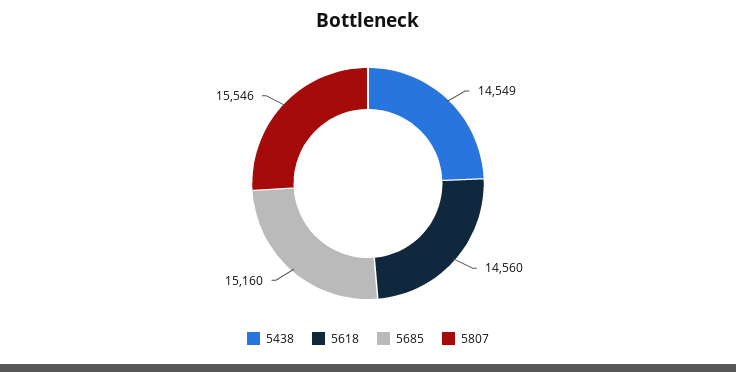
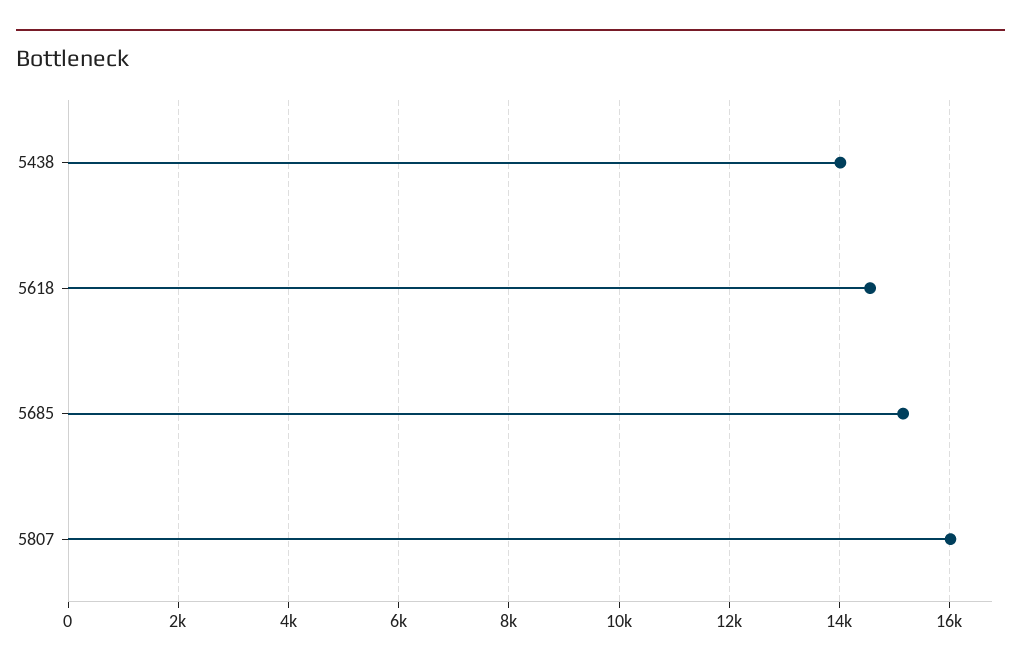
  {
-   "5438": 14549,
+   "5438": 14000,
    "5618": 14560,
    "5685": 15160,
-   "5807": 15546
+   "5807": 16000
  }

